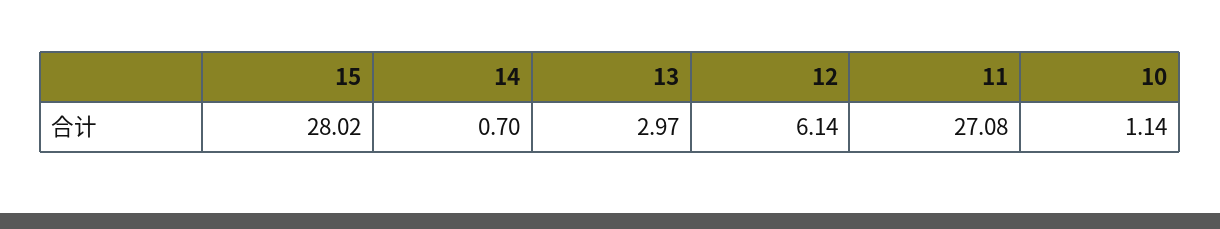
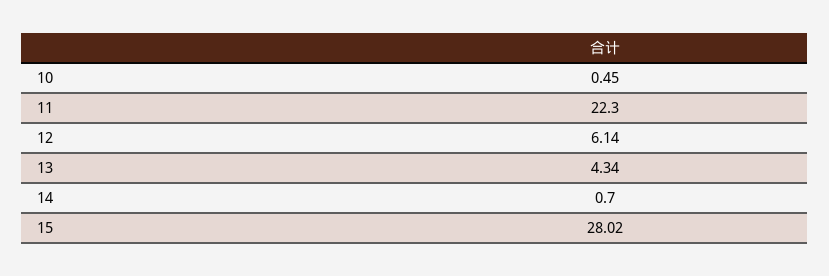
  {
    "15": 28.02,
    "14": 0.7,
-   "13": 2.97,
+   "13": 4.34,
    "12": 6.14,
-   "11": 27.08,
+   "11": 22.3,
-   "10": 1.14
+   "10": 0.45
  }

